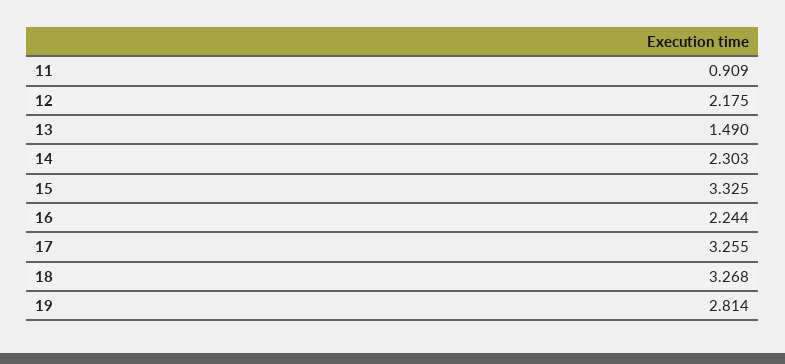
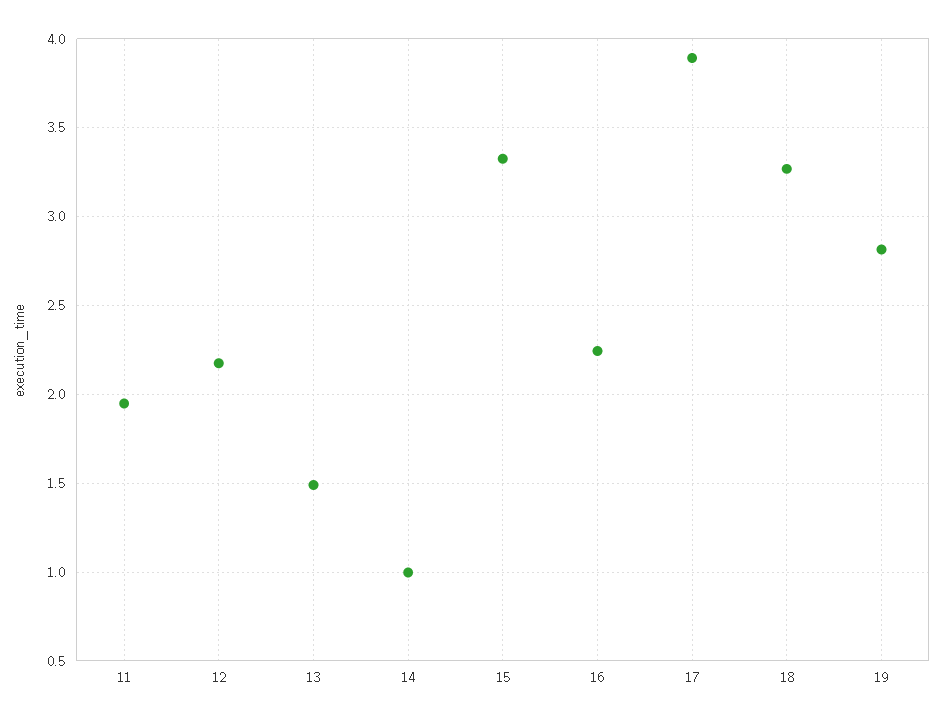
  {
-   "11": 0.909,
+   "11": 1.95,
    "12": 2.175,
    "13": 1.49,
-   "14": 2.303,
+   "14": 1,
    "15": 3.325,
    "16": 2.244,
-   "17": 3.255,
+   "17": 3.9,
    "18": 3.268,
    "19": 2.814
  }

